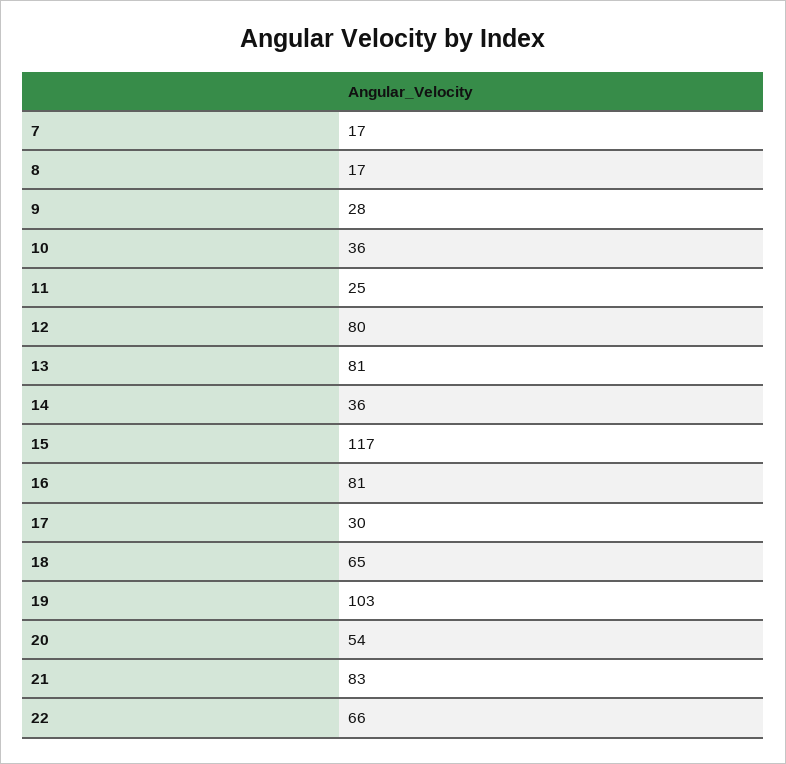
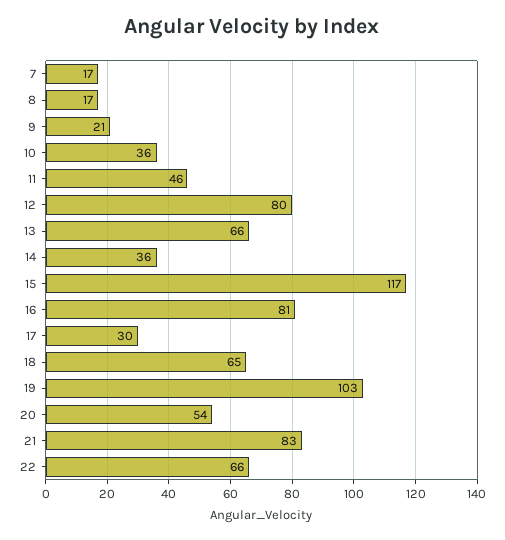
  {
    "7": 17,
    "8": 17,
-   "9": 28,
+   "9": 21,
    "10": 36,
-   "11": 25,
+   "11": 46,
    "12": 80,
-   "13": 81,
+   "13": 66,
    "14": 36,
    "15": 117,
    "16": 81,
    "17": 30,
    "18": 65,
    "19": 103,
    "20": 54,
    "21": 83,
    "22": 66
  }

